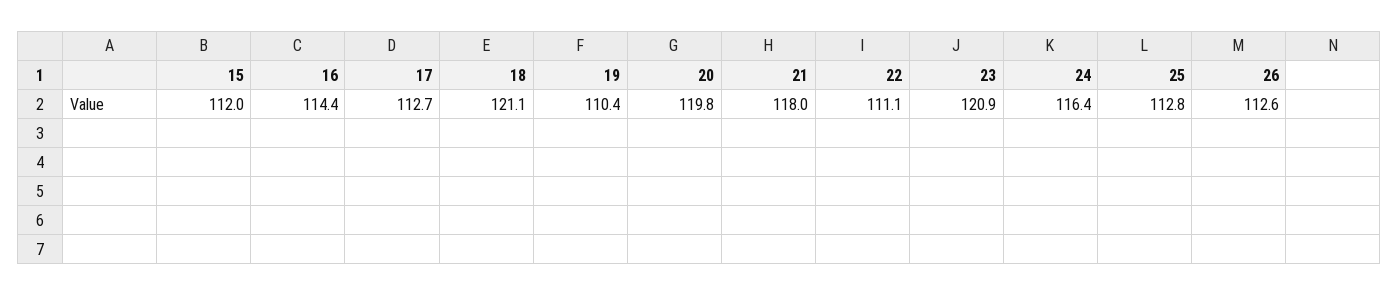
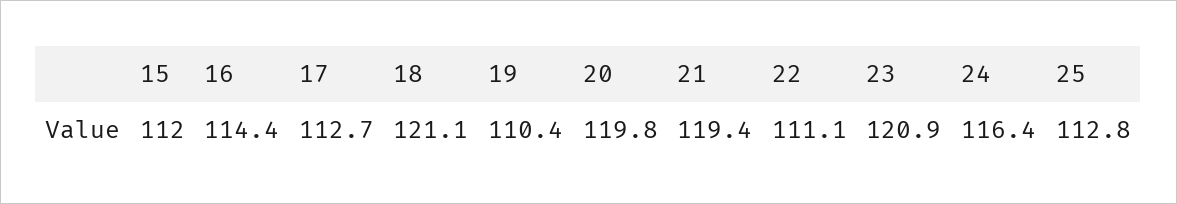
  {
    "15": 112,
    "16": 114.4,
    "17": 112.7,
    "18": 121.1,
    "19": 110.4,
    "20": 119.8,
-   "21": 118,
+   "21": 119.4,
    "22": 111.1,
    "23": 120.9,
    "24": 116.4,
-   "25": 112.8,
+   "25": 112.8
-   "26": 112.6
  }

